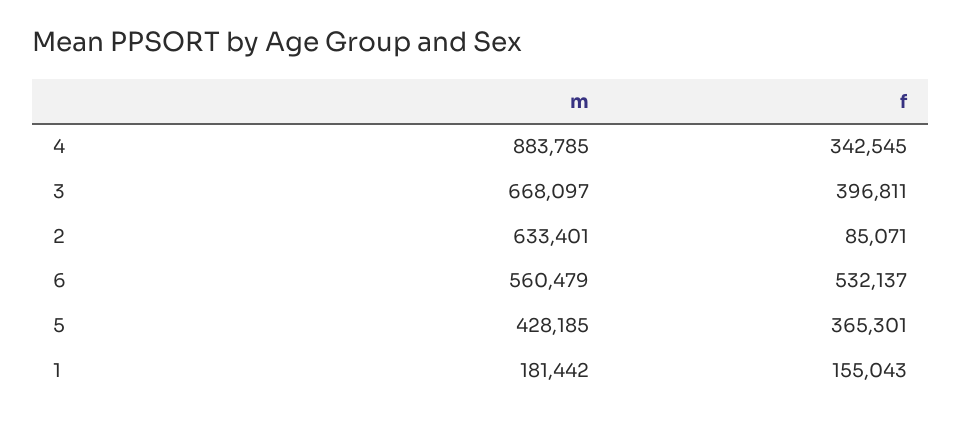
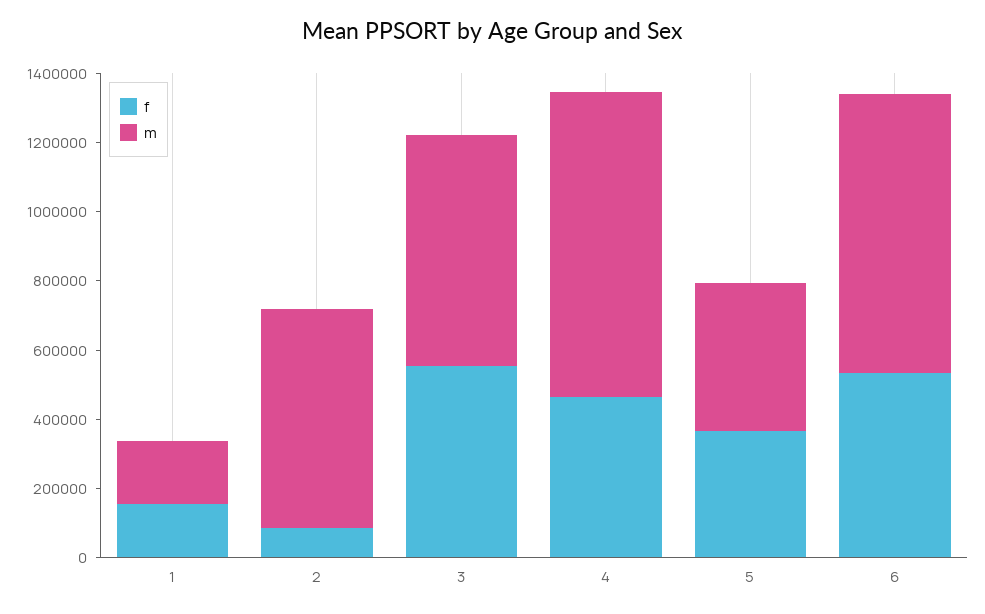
  {
    "m": {
      "4": 883785,
      "3": 668097,
      "2": 633401,
-     "6": 560479,
+     "6": 800000,
      "5": 428185,
      "1": 181442
    },
    "f": {
-     "4": 342545,
+     "4": 450000,
-     "3": 396811,
+     "3": 550000,
      "2": 85071,
      "6": 532137,
      "5": 365301,
      "1": 155043
    }
  }

